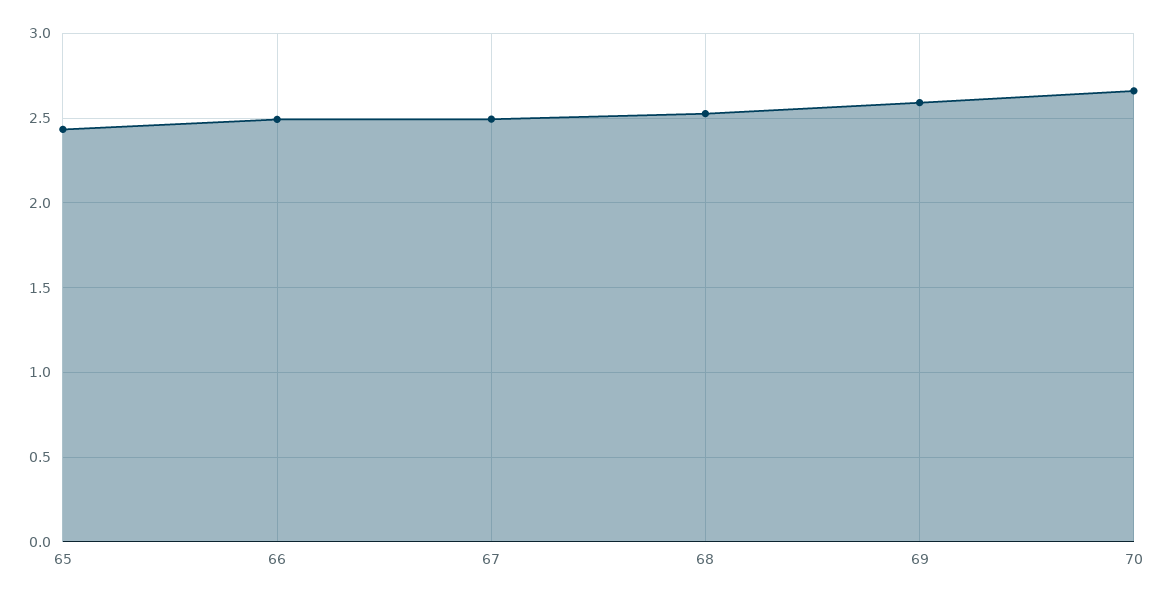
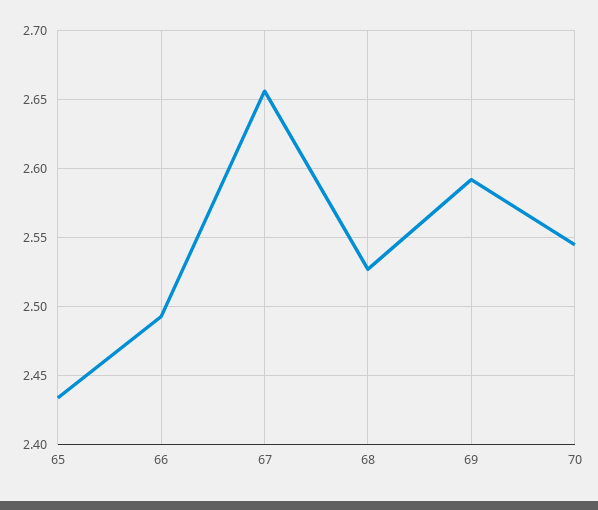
  {
    "65": 2.435,
    "66": 2.495,
-   "67": 2.5,
+   "67": 2.655,
    "68": 2.525,
    "69": 2.59,
-   "70": 2.65
+   "70": 2.545
  }

